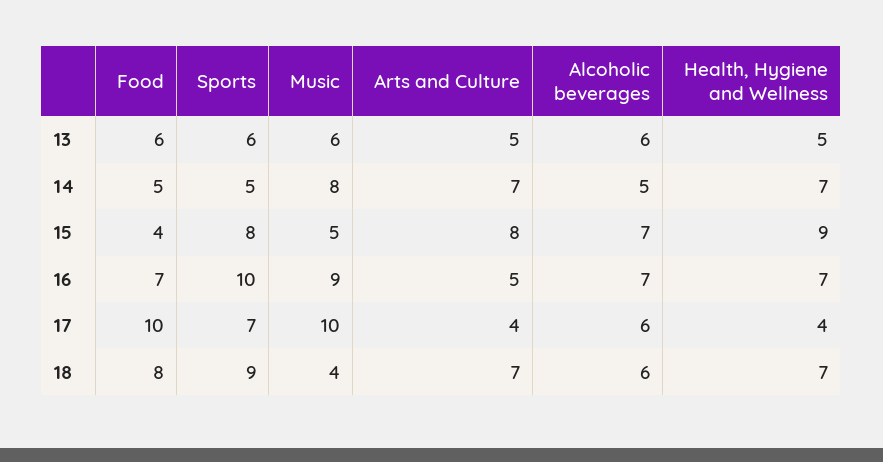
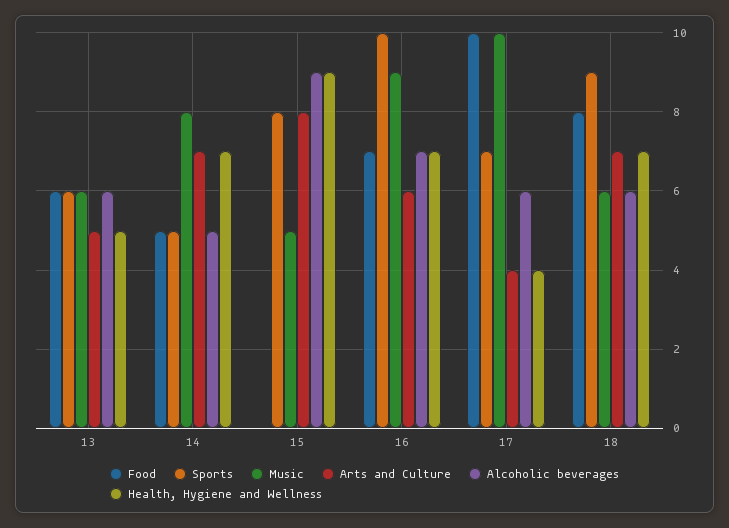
  {
    "Food": {
      "13": 6,
      "14": 5,
-     "15": 4,
+     "15": 0,
      "16": 7,
      "17": 10,
      "18": 8
    },
    "Sports": {
      "13": 6,
      "14": 5,
      "15": 8,
      "16": 10,
      "17": 7,
      "18": 9
    },
    "Music": {
      "13": 6,
      "14": 8,
      "15": 5,
      "16": 9,
      "17": 10,
-     "18": 4
+     "18": 6
    },
    "Arts and Culture": {
      "13": 5,
      "14": 7,
      "15": 8,
-     "16": 5,
+     "16": 6,
      "17": 4,
      "18": 7
    },
    "Alcoholic beverages": {
      "13": 6,
      "14": 5,
-     "15": 7,
+     "15": 9,
      "16": 7,
      "17": 6,
      "18": 6
    },
    "Health, Hygiene and Wellness": {
      "13": 5,
      "14": 7,
      "15": 9,
      "16": 7,
      "17": 4,
      "18": 7
    }
  }

